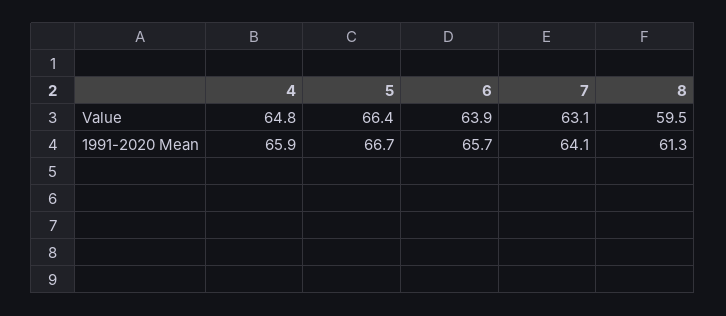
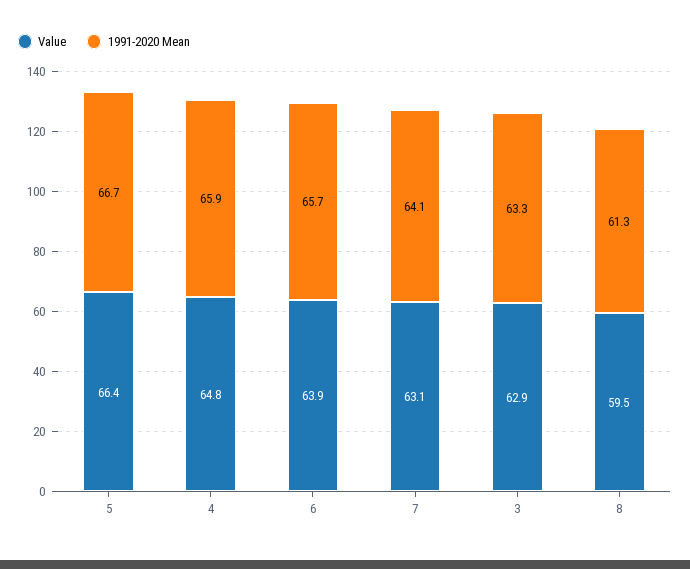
  {
    "Value": {
      "4": 64.8,
      "5": 66.4,
      "6": 63.9,
      "7": 63.1,
-     "8": 59.5
+     "8": 59.5,
+     "3": 62.9
    },
    "1991-2020 Mean": {
      "4": 65.9,
      "5": 66.7,
      "6": 65.7,
      "7": 64.1,
-     "8": 61.3
+     "8": 61.3,
+     "3": 63.3
    }
  }

